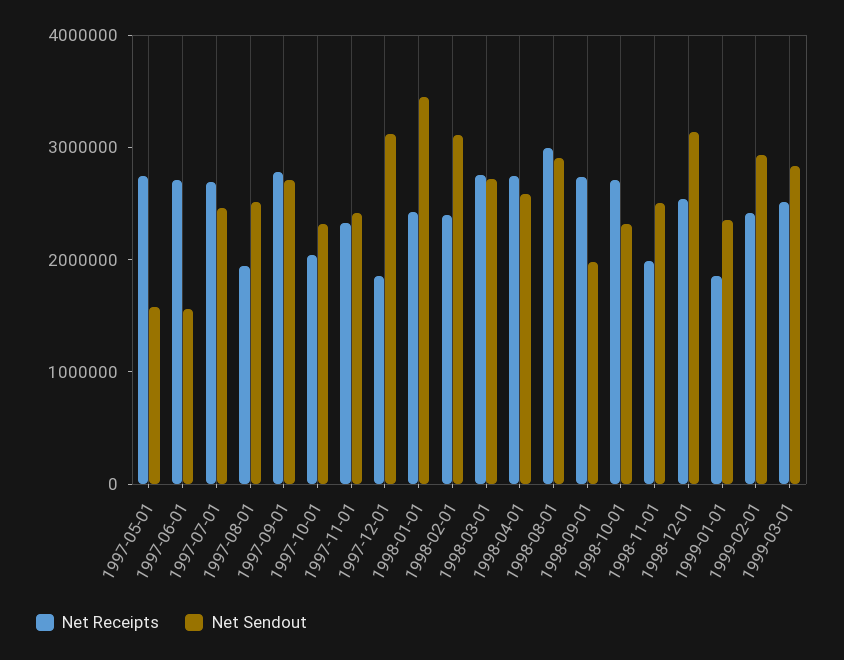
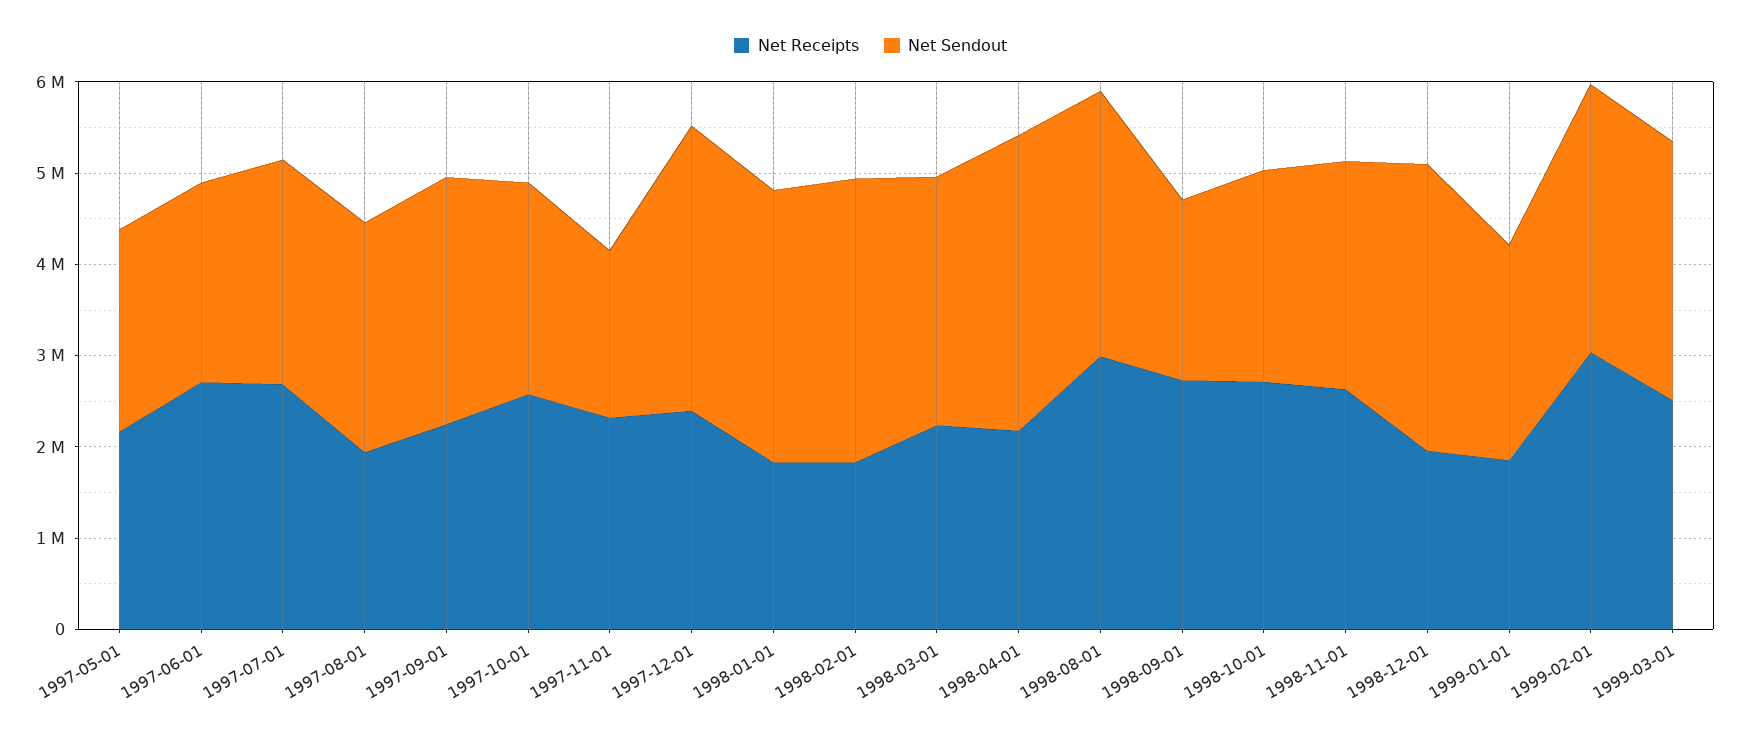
  {
    "Net Receipts": {
-     "1997-05-01": 2800000,
+     "1997-05-01": 2200000,
      "1997-06-01": 2800000,
      "1997-07-01": 2600000,
      "1997-08-01": 2000000,
-     "1997-09-01": 2800000,
+     "1997-09-01": 2200000,
-     "1997-10-01": 2000000,
+     "1997-10-01": 2600000,
      "1997-11-01": 2400000,
-     "1997-12-01": 1800000,
+     "1997-12-01": 2400000,
-     "1998-01-01": 2400000,
+     "1998-01-01": 1800000,
-     "1998-02-01": 2400000,
+     "1998-02-01": 1800000,
-     "1998-03-01": 2800000,
+     "1998-03-01": 2200000,
-     "1998-04-01": 2800000,
+     "1998-04-01": 2200000,
      "1998-08-01": 3000000,
      "1998-09-01": 2800000,
      "1998-10-01": 2800000,
-     "1998-11-01": 2000000,
+     "1998-11-01": 2600000,
-     "1998-12-01": 2600000,
+     "1998-12-01": 2000000,
      "1999-01-01": 1800000,
-     "1999-02-01": 2400000,
+     "1999-02-01": 3000000,
      "1999-03-01": 2600000
    },
    "Net Sendout": {
-     "1997-05-01": 1600000,
+     "1997-05-01": 2200000,
-     "1997-06-01": 1600000,
+     "1997-06-01": 2200000,
      "1997-07-01": 2400000,
      "1997-08-01": 2600000,
      "1997-09-01": 2800000,
      "1997-10-01": 2400000,
-     "1997-11-01": 2400000,
+     "1997-11-01": 1800000,
      "1997-12-01": 3200000,
-     "1998-01-01": 3400000,
+     "1998-01-01": 3000000,
      "1998-02-01": 3200000,
      "1998-03-01": 2800000,
-     "1998-04-01": 2600000,
+     "1998-04-01": 3200000,
      "1998-08-01": 3000000,
      "1998-09-01": 2000000,
      "1998-10-01": 2400000,
      "1998-11-01": 2600000,
      "1998-12-01": 3200000,
      "1999-01-01": 2400000,
      "1999-02-01": 3000000,
      "1999-03-01": 2800000
    }
  }

